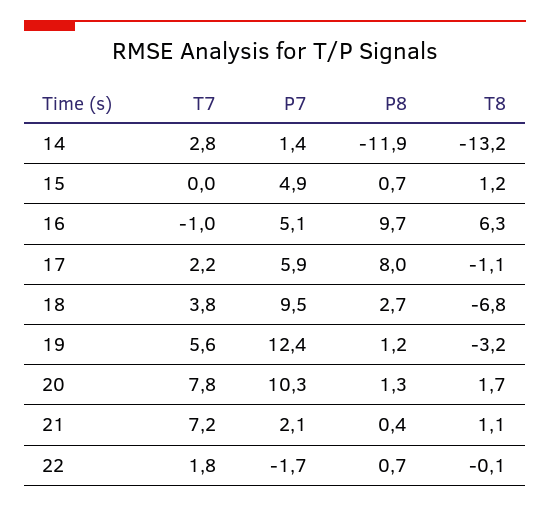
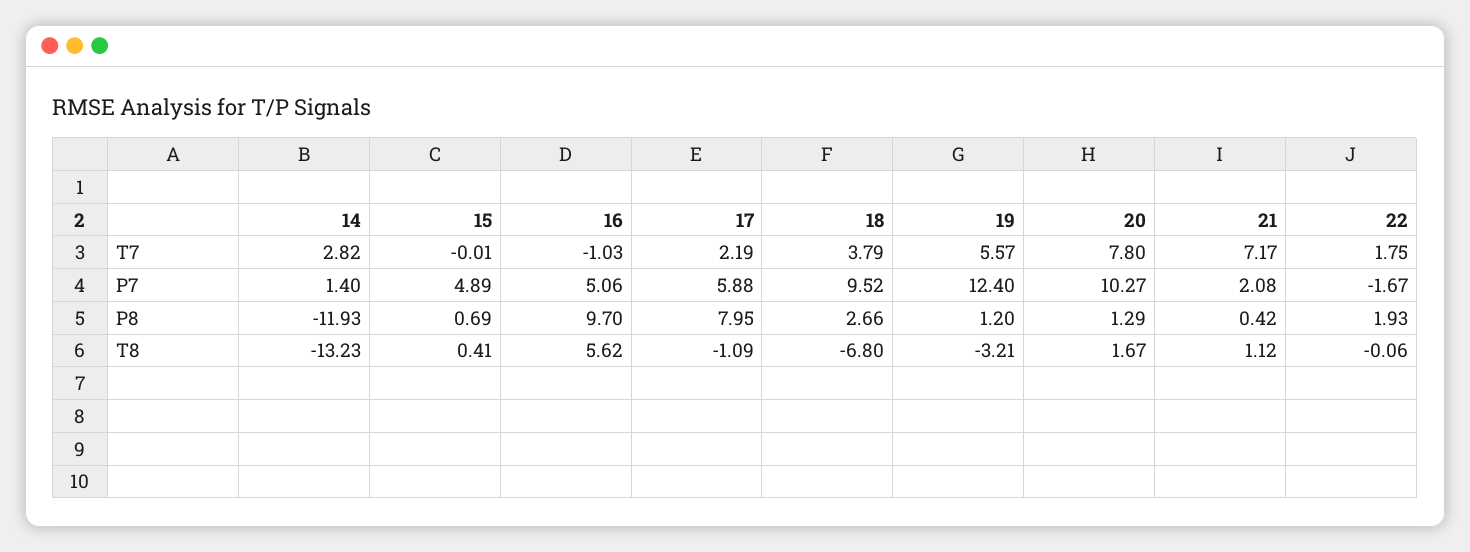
  {
    "T7": {
      "14": 2.82,
      "15": -0.01,
      "16": -1.03,
      "17": 2.19,
      "18": 3.79,
      "19": 5.57,
      "20": 7.8,
      "21": 7.17,
      "22": 1.75
    },
    "P7": {
      "14": 1.4,
      "15": 4.89,
      "16": 5.06,
      "17": 5.88,
      "18": 9.52,
      "19": 12.4,
      "20": 10.27,
      "21": 2.08,
      "22": -1.67
    },
    "P8": {
      "14": -11.93,
      "15": 0.69,
      "16": 9.7,
      "17": 7.95,
      "18": 2.66,
      "19": 1.2,
      "20": 1.29,
      "21": 0.42,
-     "22": 0.7
+     "22": 1.93
    },
    "T8": {
      "14": -13.23,
-     "15": 1.2,
+     "15": 0.41,
-     "16": 6.3,
+     "16": 5.62,
      "17": -1.09,
      "18": -6.8,
      "19": -3.21,
      "20": 1.67,
      "21": 1.12,
      "22": -0.06
    }
  }

